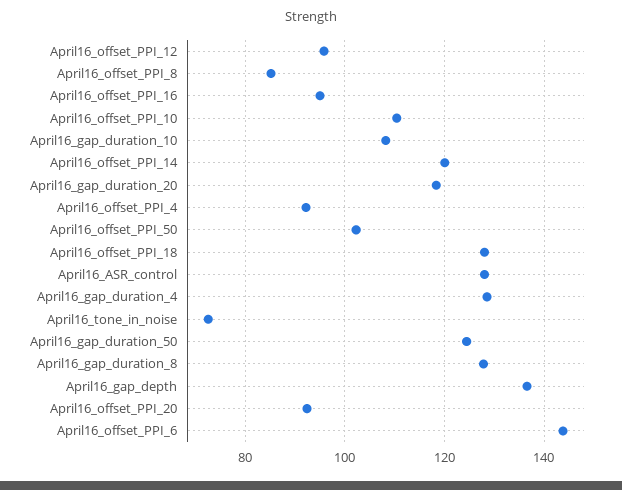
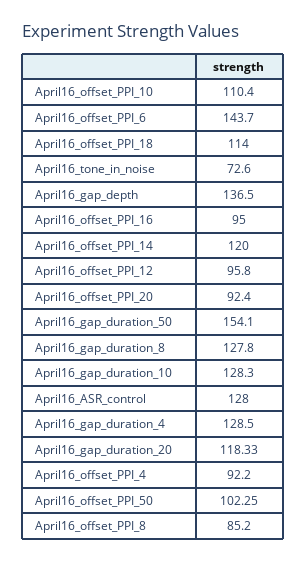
  {
    "April16_offset_PPI_12": 95.8,
    "April16_offset_PPI_8": 85.2,
    "April16_offset_PPI_16": 95,
    "April16_offset_PPI_10": 110.4,
-   "April16_gap_duration_10": 108,
+   "April16_gap_duration_10": 128.3,
    "April16_offset_PPI_14": 120,
    "April16_gap_duration_20": 118.33,
    "April16_offset_PPI_4": 92.2,
    "April16_offset_PPI_50": 102.25,
-   "April16_offset_PPI_18": 128,
+   "April16_offset_PPI_18": 114,
    "April16_ASR_control": 128,
    "April16_gap_duration_4": 128.5,
    "April16_tone_in_noise": 72.6,
-   "April16_gap_duration_50": 124,
+   "April16_gap_duration_50": 154.1,
    "April16_gap_duration_8": 127.8,
    "April16_gap_depth": 136.5,
    "April16_offset_PPI_20": 92.4,
    "April16_offset_PPI_6": 143.7
  }

